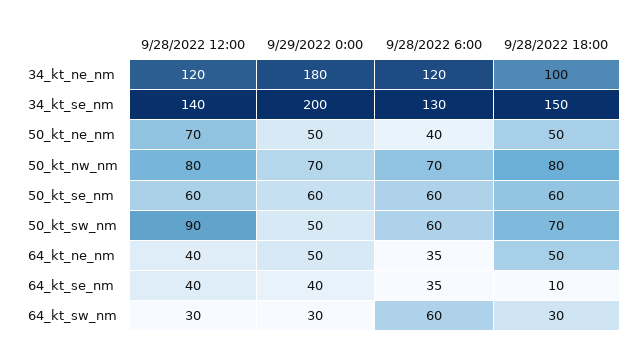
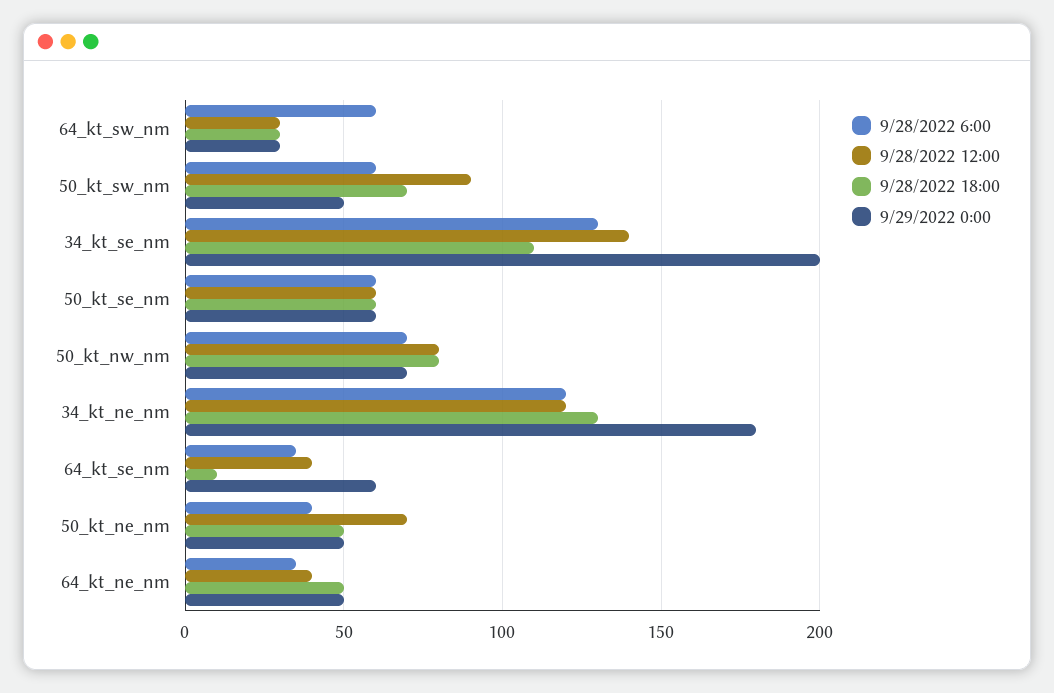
  {
    "9/28/2022 12:00": {
      "34_kt_ne_nm": 120,
      "34_kt_se_nm": 140,
      "50_kt_ne_nm": 70,
      "50_kt_nw_nm": 80,
      "50_kt_se_nm": 60,
      "50_kt_sw_nm": 90,
      "64_kt_ne_nm": 40,
      "64_kt_se_nm": 40,
      "64_kt_sw_nm": 30
    },
    "9/29/2022 0:00": {
      "34_kt_ne_nm": 180,
      "34_kt_se_nm": 200,
      "50_kt_ne_nm": 50,
      "50_kt_nw_nm": 70,
      "50_kt_se_nm": 60,
      "50_kt_sw_nm": 50,
      "64_kt_ne_nm": 50,
-     "64_kt_se_nm": 40,
+     "64_kt_se_nm": 60,
      "64_kt_sw_nm": 30
    },
    "9/28/2022 6:00": {
      "34_kt_ne_nm": 120,
      "34_kt_se_nm": 130,
      "50_kt_ne_nm": 40,
      "50_kt_nw_nm": 70,
      "50_kt_se_nm": 60,
      "50_kt_sw_nm": 60,
      "64_kt_ne_nm": 35,
      "64_kt_se_nm": 35,
      "64_kt_sw_nm": 60
    },
    "9/28/2022 18:00": {
-     "34_kt_ne_nm": 100,
+     "34_kt_ne_nm": 130,
-     "34_kt_se_nm": 150,
+     "34_kt_se_nm": 110,
      "50_kt_ne_nm": 50,
      "50_kt_nw_nm": 80,
      "50_kt_se_nm": 60,
      "50_kt_sw_nm": 70,
      "64_kt_ne_nm": 50,
      "64_kt_se_nm": 10,
      "64_kt_sw_nm": 30
    }
  }

